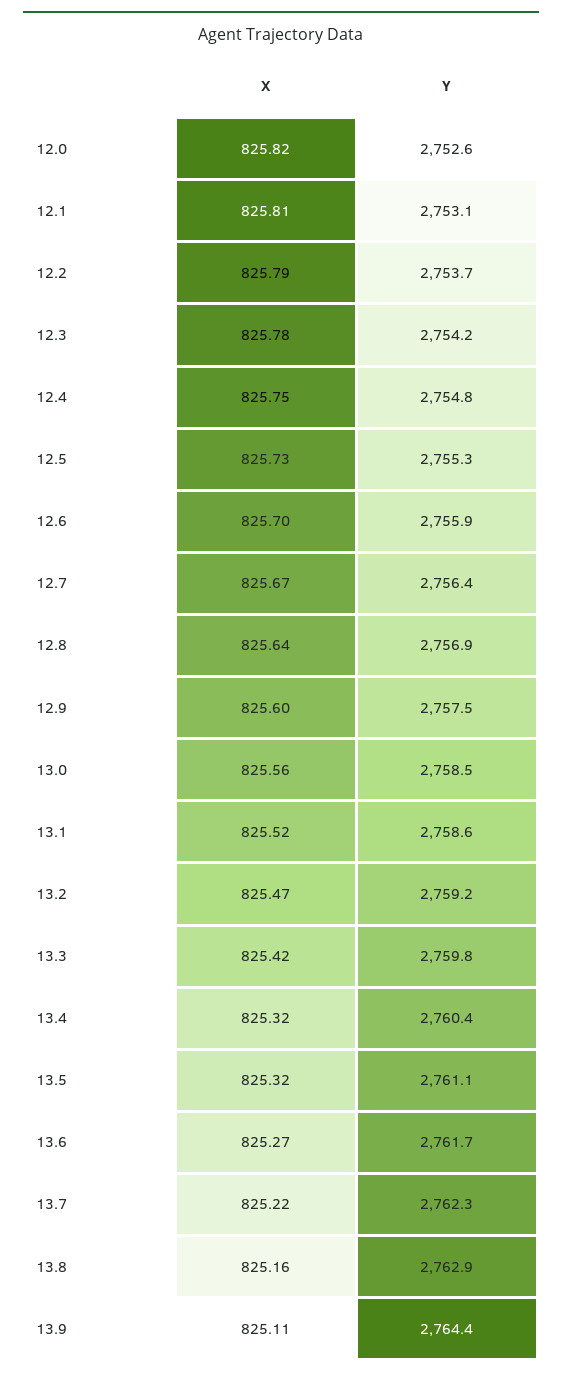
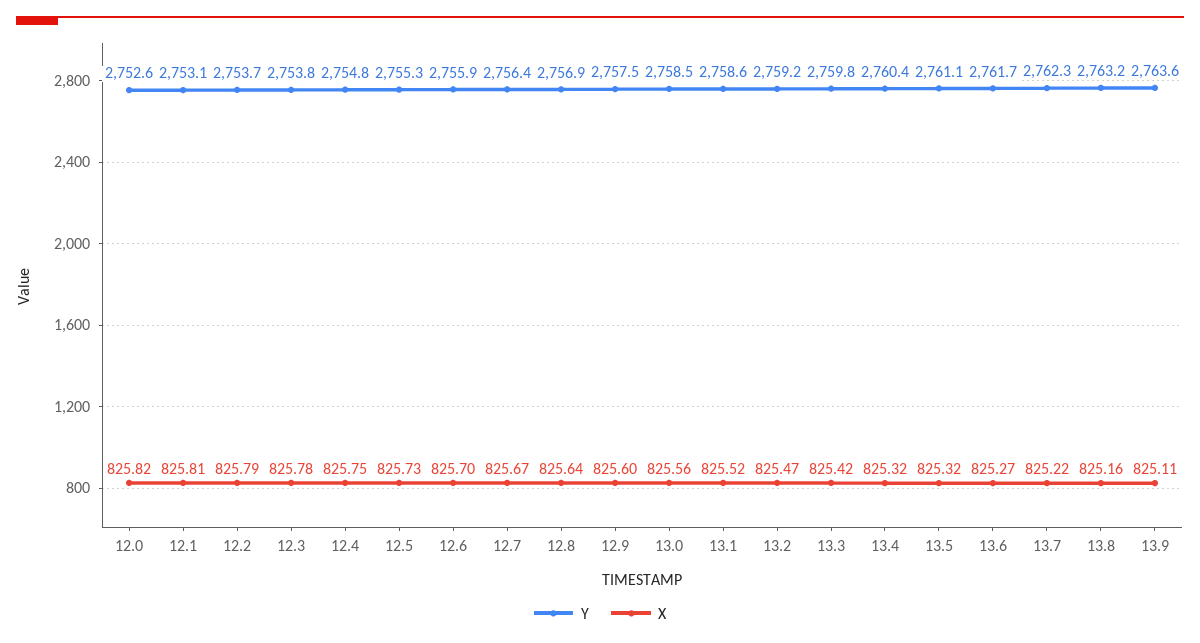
  {
    "X": {
      "12.0": 825.82,
      "12.1": 825.81,
      "12.2": 825.79,
      "12.3": 825.78,
      "12.4": 825.75,
      "12.5": 825.73,
      "12.6": 825.7,
      "12.7": 825.67,
      "12.8": 825.64,
      "12.9": 825.6,
      "13.0": 825.56,
      "13.1": 825.52,
      "13.2": 825.47,
      "13.3": 825.42,
      "13.4": 825.32,
      "13.5": 825.32,
      "13.6": 825.27,
      "13.7": 825.22,
      "13.8": 825.16,
      "13.9": 825.11
    },
    "Y": {
      "12.0": 2752.6,
      "12.1": 2753.1,
      "12.2": 2753.7,
-     "12.3": 2754.2,
+     "12.3": 2753.8,
      "12.4": 2754.8,
      "12.5": 2755.3,
      "12.6": 2755.9,
      "12.7": 2756.4,
      "12.8": 2756.9,
      "12.9": 2757.5,
      "13.0": 2758.5,
      "13.1": 2758.6,
      "13.2": 2759.2,
      "13.3": 2759.8,
      "13.4": 2760.4,
      "13.5": 2761.1,
      "13.6": 2761.7,
      "13.7": 2762.3,
-     "13.8": 2762.9,
+     "13.8": 2763.2,
-     "13.9": 2764.4
+     "13.9": 2763.6
    }
  }

